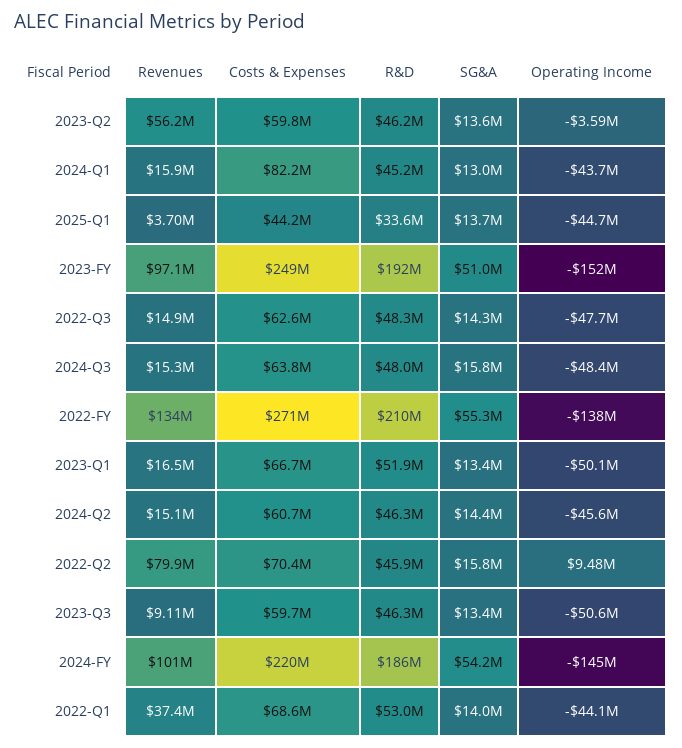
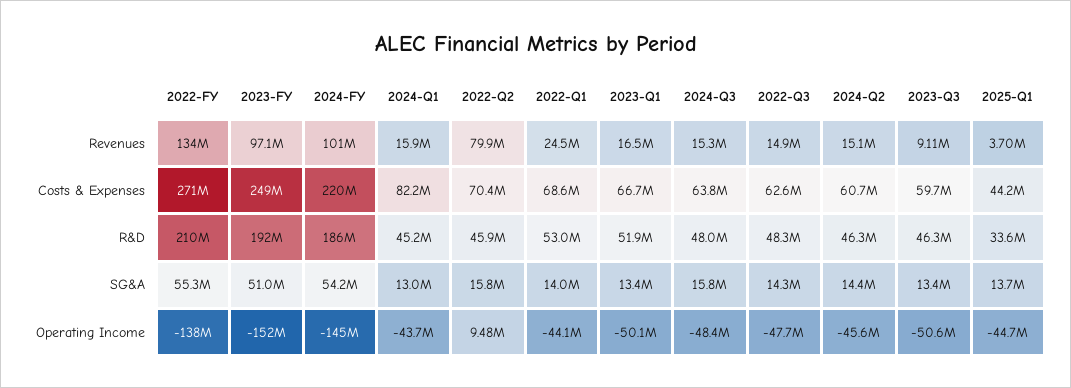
  {
    "Revenues": {
-     "2023-Q2": 56200000,
      "2024-Q1": 15900000,
      "2025-Q1": 3700000,
      "2023-FY": 97100000,
      "2022-Q3": 14900000,
      "2024-Q3": 15300000,
      "2022-FY": 134000000,
      "2023-Q1": 16500000,
      "2024-Q2": 15100000,
      "2022-Q2": 79900000,
      "2023-Q3": 9110000,
      "2024-FY": 101000000,
-     "2022-Q1": 37400000
+     "2022-Q1": 24500000
    },
    "Costs & Expenses": {
-     "2023-Q2": 59800000,
      "2024-Q1": 82200000,
      "2025-Q1": 44200000,
      "2023-FY": 249000000,
      "2022-Q3": 62600000,
      "2024-Q3": 63800000,
      "2022-FY": 271000000,
      "2023-Q1": 66700000,
      "2024-Q2": 60700000,
      "2022-Q2": 70400000,
      "2023-Q3": 59700000,
      "2024-FY": 220000000,
      "2022-Q1": 68600000
    },
    "R&D": {
-     "2023-Q2": 46200000,
      "2024-Q1": 45200000,
      "2025-Q1": 33600000,
      "2023-FY": 192000000,
      "2022-Q3": 48300000,
      "2024-Q3": 48000000,
      "2022-FY": 210000000,
      "2023-Q1": 51900000,
      "2024-Q2": 46300000,
      "2022-Q2": 45900000,
      "2023-Q3": 46300000,
      "2024-FY": 186000000,
      "2022-Q1": 53000000
    },
    "SG&A": {
-     "2023-Q2": 13600000,
      "2024-Q1": 13000000,
      "2025-Q1": 13700000,
      "2023-FY": 51000000,
      "2022-Q3": 14300000,
      "2024-Q3": 15800000,
      "2022-FY": 55300000,
      "2023-Q1": 13400000,
      "2024-Q2": 14400000,
      "2022-Q2": 15800000,
      "2023-Q3": 13400000,
      "2024-FY": 54200000,
      "2022-Q1": 14000000
    },
    "Operating Income": {
-     "2023-Q2": -3590000,
      "2024-Q1": -43700000,
      "2025-Q1": -44700000,
      "2023-FY": -152000000,
      "2022-Q3": -47700000,
      "2024-Q3": -48400000,
      "2022-FY": -138000000,
      "2023-Q1": -50100000,
      "2024-Q2": -45600000,
      "2022-Q2": 9480000,
      "2023-Q3": -50600000,
      "2024-FY": -145000000,
      "2022-Q1": -44100000
    }
  }

